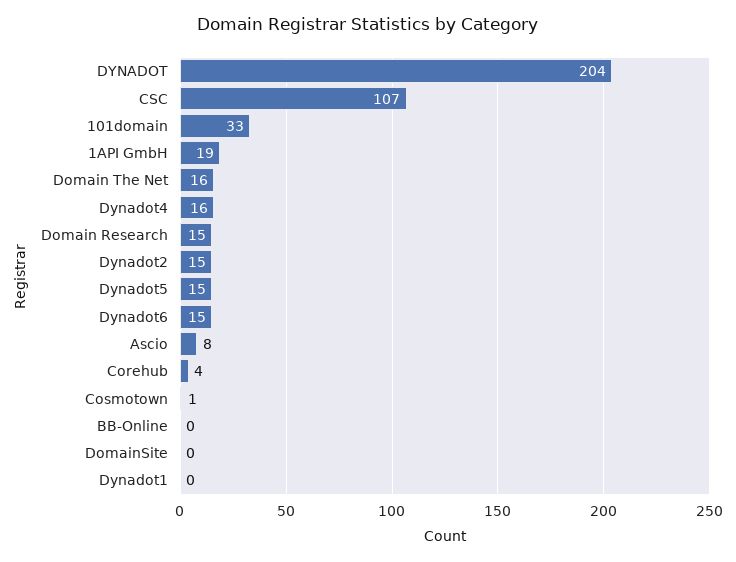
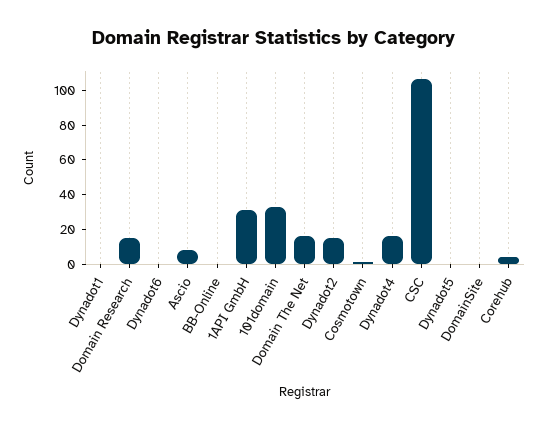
  {
-   "DYNADOT": 204,
    "CSC": 107,
    "101domain": 33,
-   "1API GmbH": 19,
+   "1API GmbH": 30,
    "Domain The Net": 16,
    "Dynadot4": 16,
    "Domain Research": 15,
    "Dynadot2": 15,
-   "Dynadot5": 15,
+   "Dynadot5": 0,
-   "Dynadot6": 15,
+   "Dynadot6": 0,
    "Ascio": 8,
    "Corehub": 4,
    "Cosmotown": 1,
    "BB-Online": 0,
    "DomainSite": 0,
    "Dynadot1": 0
  }

